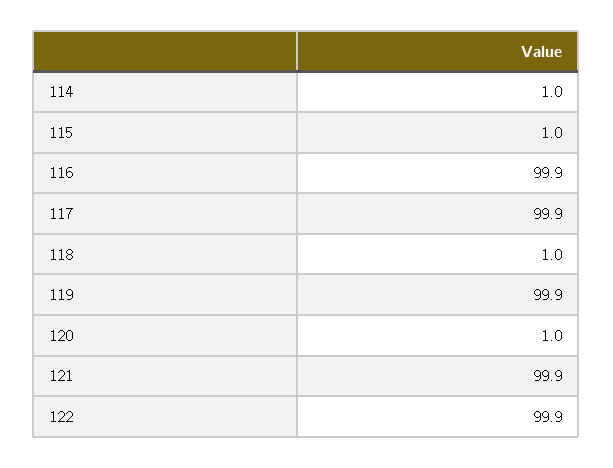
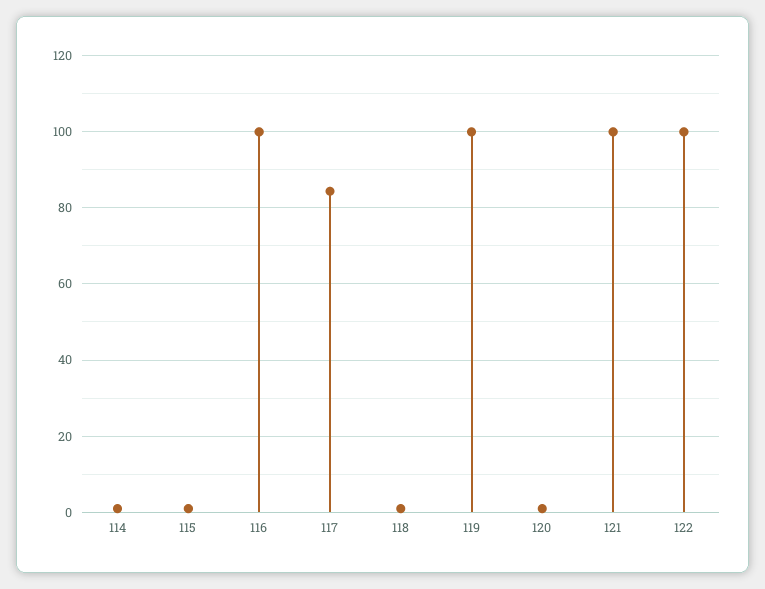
  {
    "114": 1,
    "115": 1,
    "116": 99.9,
-   "117": 99.9,
+   "117": 84,
    "118": 1,
    "119": 99.9,
    "120": 1,
    "121": 99.9,
    "122": 99.9
  }

